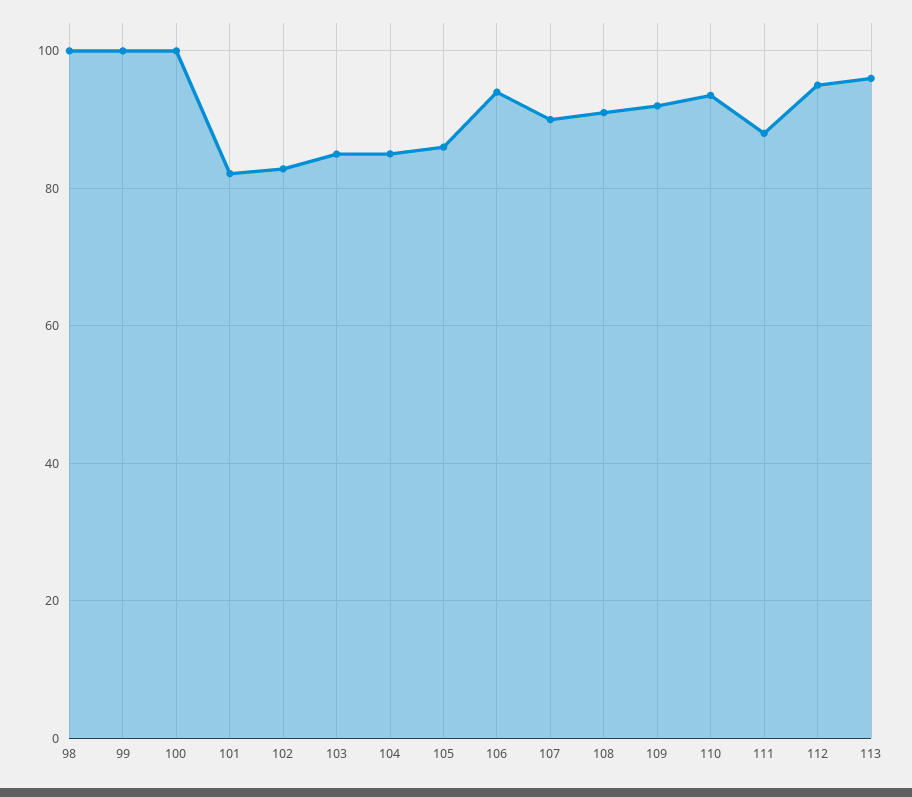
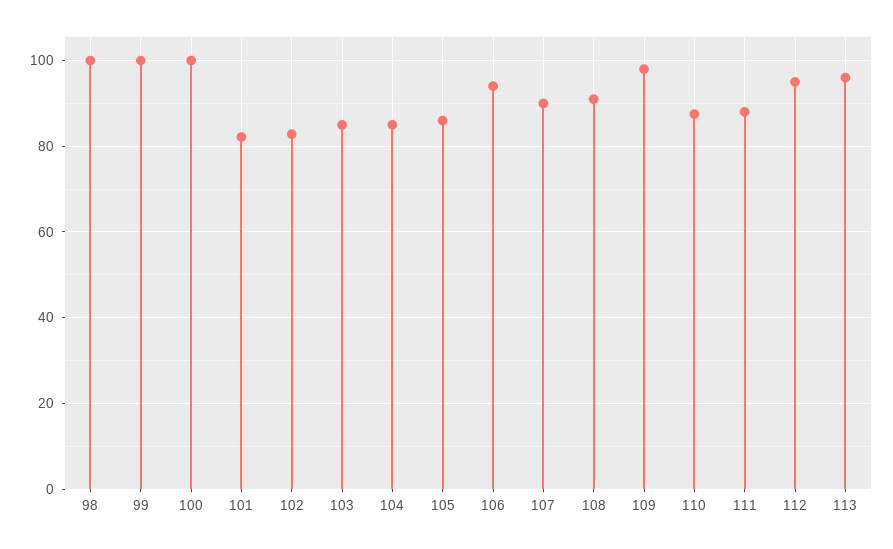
  {
    "98": 100,
    "99": 100,
    "100": 100,
    "101": 82,
    "102": 82,
    "103": 84,
    "104": 86,
    "105": 86,
    "106": 94,
    "107": 90,
    "108": 92,
-   "109": 92,
+   "109": 98,
-   "110": 94,
+   "110": 88,
    "111": 88,
    "112": 96,
    "113": 96
  }

